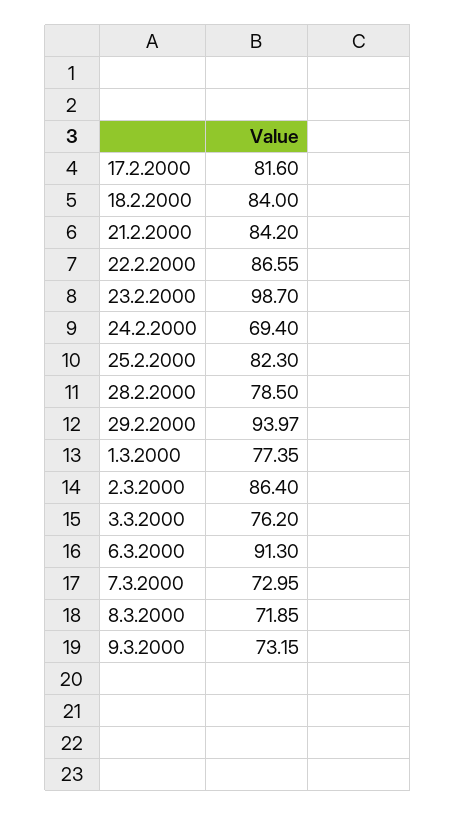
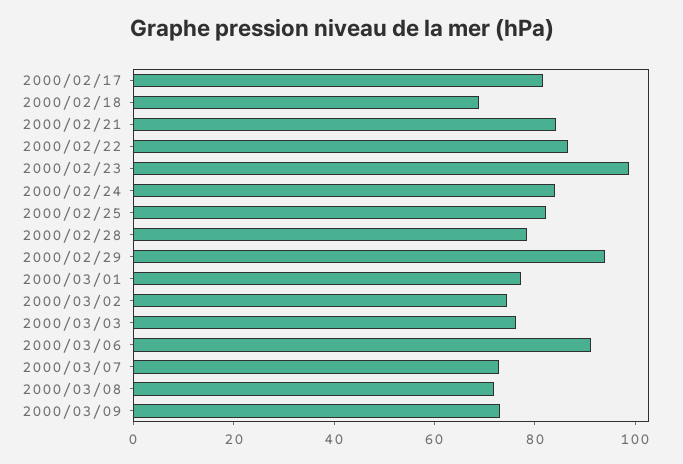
  {
    "17.2.2000": 81.6,
-   "18.2.2000": 84,
+   "18.2.2000": 70,
    "21.2.2000": 84.2,
    "22.2.2000": 86.55,
    "23.2.2000": 98.7,
-   "24.2.2000": 69.4,
+   "24.2.2000": 85,
    "25.2.2000": 82.3,
    "28.2.2000": 78.5,
    "29.2.2000": 93.97,
    "1.3.2000": 77.35,
-   "2.3.2000": 86.4,
+   "2.3.2000": 75,
    "3.3.2000": 76.2,
    "6.3.2000": 91.3,
    "7.3.2000": 72.95,
    "8.3.2000": 71.85,
    "9.3.2000": 73.15
  }

